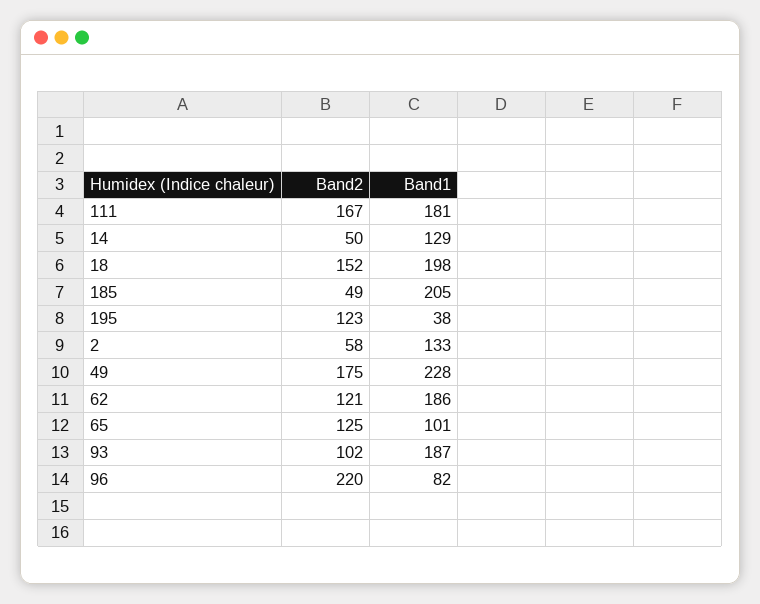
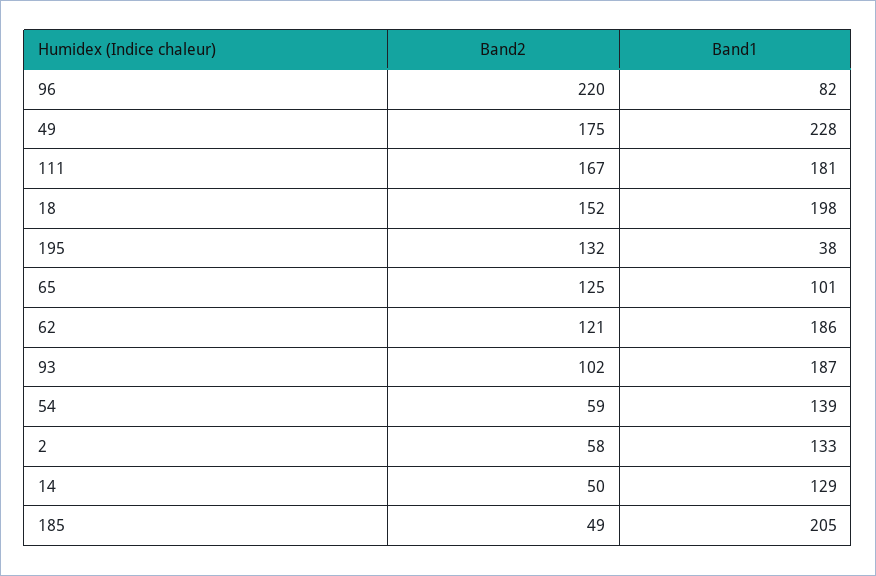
  {
    "Band2": {
      "111": 167,
      "14": 50,
      "18": 152,
      "185": 49,
-     "195": 123,
+     "195": 132,
      "2": 58,
      "49": 175,
      "62": 121,
      "65": 125,
      "93": 102,
-     "96": 220
+     "96": 220,
+     "54": 59
    },
    "Band1": {
      "111": 181,
      "14": 129,
      "18": 198,
      "185": 205,
      "195": 38,
      "2": 133,
      "49": 228,
      "62": 186,
      "65": 101,
      "93": 187,
-     "96": 82
+     "96": 82,
+     "54": 139
    }
  }

